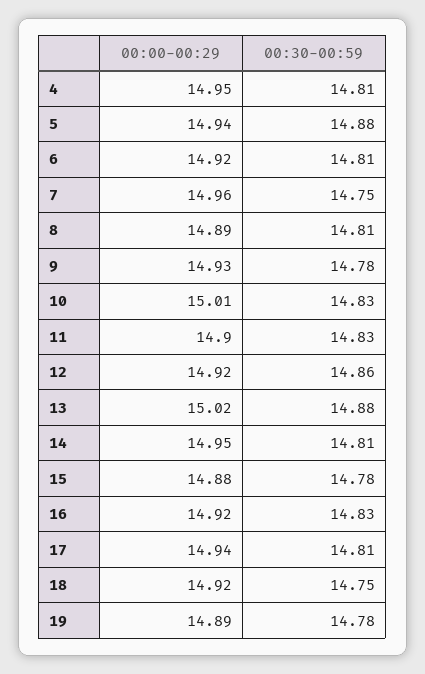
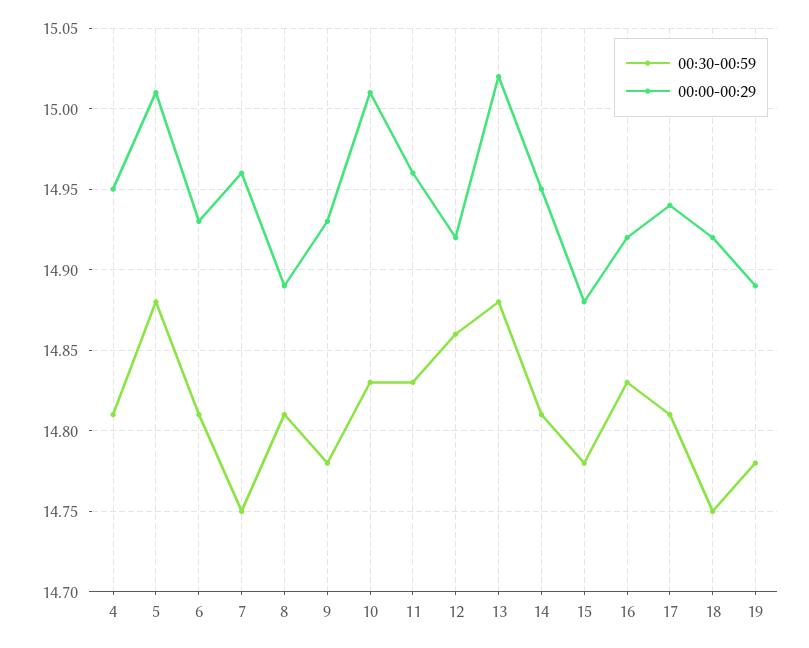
  {
    "00:00-00:29": {
      "4": 14.95,
-     "5": 14.94,
+     "5": 15.01,
-     "6": 14.92,
+     "6": 14.93,
      "7": 14.96,
      "8": 14.89,
      "9": 14.93,
      "10": 15.01,
-     "11": 14.9,
+     "11": 14.96,
      "12": 14.92,
      "13": 15.02,
      "14": 14.95,
      "15": 14.88,
      "16": 14.92,
      "17": 14.94,
      "18": 14.92,
      "19": 14.89
    },
    "00:30-00:59": {
      "4": 14.81,
      "5": 14.88,
      "6": 14.81,
      "7": 14.75,
      "8": 14.81,
      "9": 14.78,
      "10": 14.83,
      "11": 14.83,
      "12": 14.86,
      "13": 14.88,
      "14": 14.81,
      "15": 14.78,
      "16": 14.83,
      "17": 14.81,
      "18": 14.75,
      "19": 14.78
    }
  }

